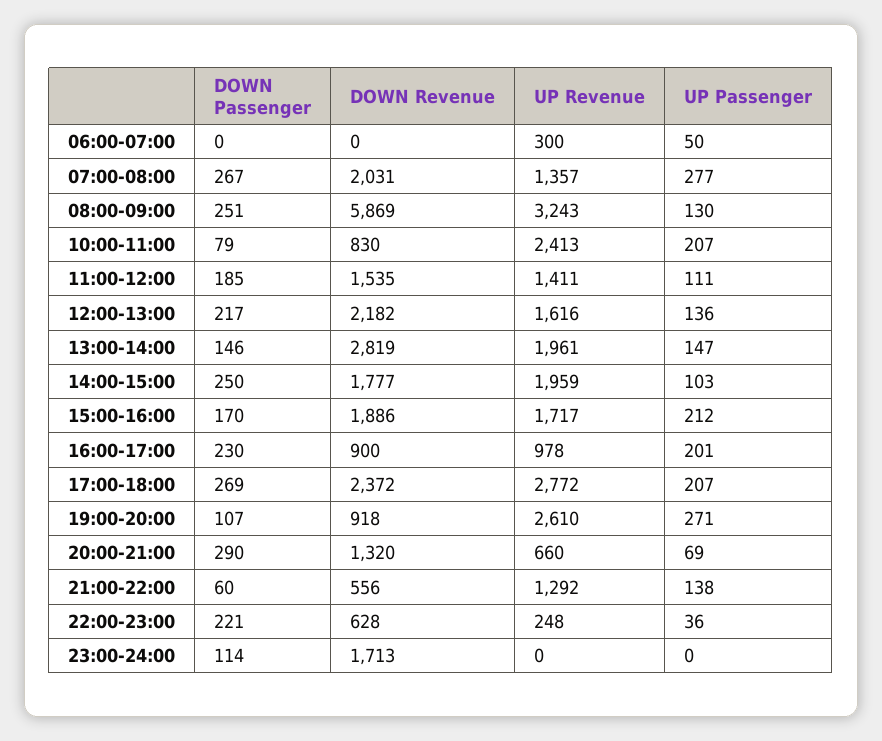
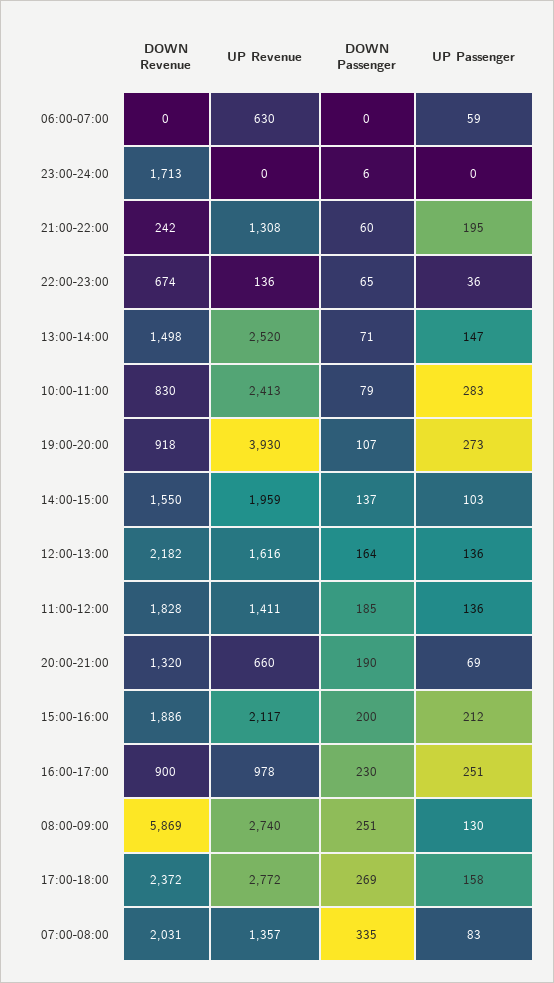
  {
    "DOWN Passenger": {
      "06:00-07:00": 0,
-     "07:00-08:00": 267,
+     "07:00-08:00": 335,
      "08:00-09:00": 251,
      "10:00-11:00": 79,
      "11:00-12:00": 185,
-     "12:00-13:00": 217,
+     "12:00-13:00": 164,
-     "13:00-14:00": 146,
+     "13:00-14:00": 71,
-     "14:00-15:00": 250,
+     "14:00-15:00": 137,
-     "15:00-16:00": 170,
+     "15:00-16:00": 200,
      "16:00-17:00": 230,
      "17:00-18:00": 269,
      "19:00-20:00": 107,
-     "20:00-21:00": 290,
+     "20:00-21:00": 190,
      "21:00-22:00": 60,
-     "22:00-23:00": 221,
+     "22:00-23:00": 65,
-     "23:00-24:00": 114
+     "23:00-24:00": 6
    },
    "DOWN Revenue": {
      "06:00-07:00": 0,
      "07:00-08:00": 2031,
      "08:00-09:00": 5869,
      "10:00-11:00": 830,
-     "11:00-12:00": 1535,
+     "11:00-12:00": 1828,
      "12:00-13:00": 2182,
-     "13:00-14:00": 2819,
+     "13:00-14:00": 1498,
-     "14:00-15:00": 1777,
+     "14:00-15:00": 1550,
      "15:00-16:00": 1886,
      "16:00-17:00": 900,
      "17:00-18:00": 2372,
      "19:00-20:00": 918,
      "20:00-21:00": 1320,
-     "21:00-22:00": 556,
+     "21:00-22:00": 242,
-     "22:00-23:00": 628,
+     "22:00-23:00": 674,
      "23:00-24:00": 1713
    },
    "UP Revenue": {
-     "06:00-07:00": 300,
+     "06:00-07:00": 630,
      "07:00-08:00": 1357,
-     "08:00-09:00": 3243,
+     "08:00-09:00": 2740,
      "10:00-11:00": 2413,
      "11:00-12:00": 1411,
      "12:00-13:00": 1616,
-     "13:00-14:00": 1961,
+     "13:00-14:00": 2520,
      "14:00-15:00": 1959,
-     "15:00-16:00": 1717,
+     "15:00-16:00": 2117,
      "16:00-17:00": 978,
      "17:00-18:00": 2772,
-     "19:00-20:00": 2610,
+     "19:00-20:00": 3930,
      "20:00-21:00": 660,
-     "21:00-22:00": 1292,
+     "21:00-22:00": 1308,
-     "22:00-23:00": 248,
+     "22:00-23:00": 136,
      "23:00-24:00": 0
    },
    "UP Passenger": {
-     "06:00-07:00": 50,
+     "06:00-07:00": 59,
-     "07:00-08:00": 277,
+     "07:00-08:00": 83,
      "08:00-09:00": 130,
-     "10:00-11:00": 207,
+     "10:00-11:00": 283,
-     "11:00-12:00": 111,
+     "11:00-12:00": 136,
      "12:00-13:00": 136,
      "13:00-14:00": 147,
      "14:00-15:00": 103,
      "15:00-16:00": 212,
-     "16:00-17:00": 201,
+     "16:00-17:00": 251,
-     "17:00-18:00": 207,
+     "17:00-18:00": 158,
-     "19:00-20:00": 271,
+     "19:00-20:00": 273,
      "20:00-21:00": 69,
-     "21:00-22:00": 138,
+     "21:00-22:00": 195,
      "22:00-23:00": 36,
      "23:00-24:00": 0
    }
  }

